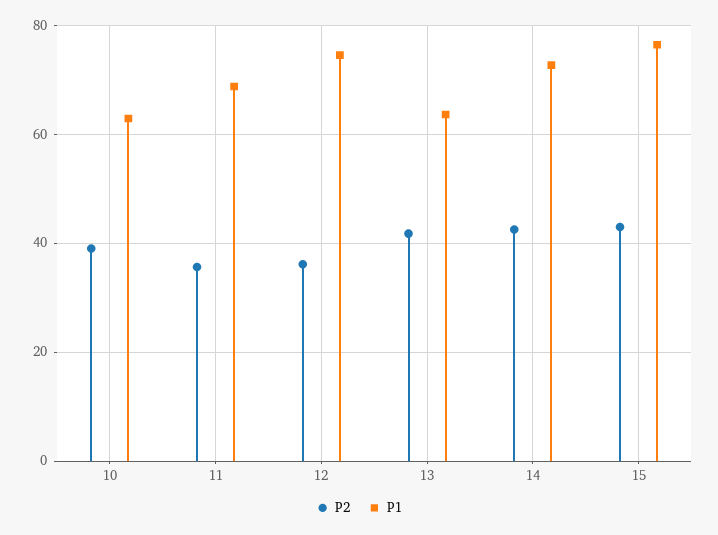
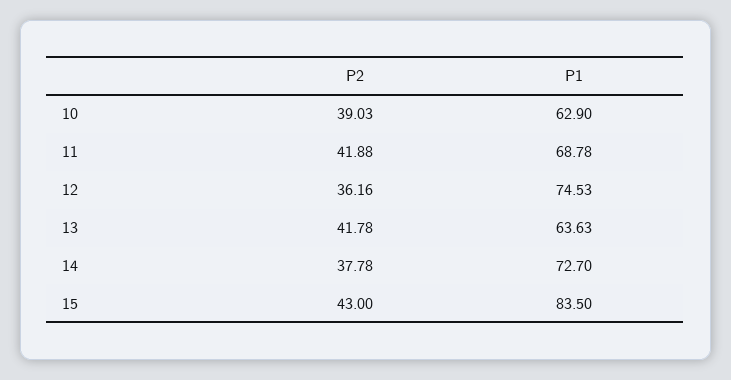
  {
    "P2": {
      "10": 39.03,
-     "11": 36,
+     "11": 41.88,
      "12": 36.16,
      "13": 41.78,
-     "14": 42,
+     "14": 37.78,
      "15": 43
    },
    "P1": {
      "10": 62.9,
      "11": 68.78,
      "12": 74.53,
      "13": 63.63,
      "14": 72.7,
-     "15": 76
+     "15": 83.5
    }
  }

